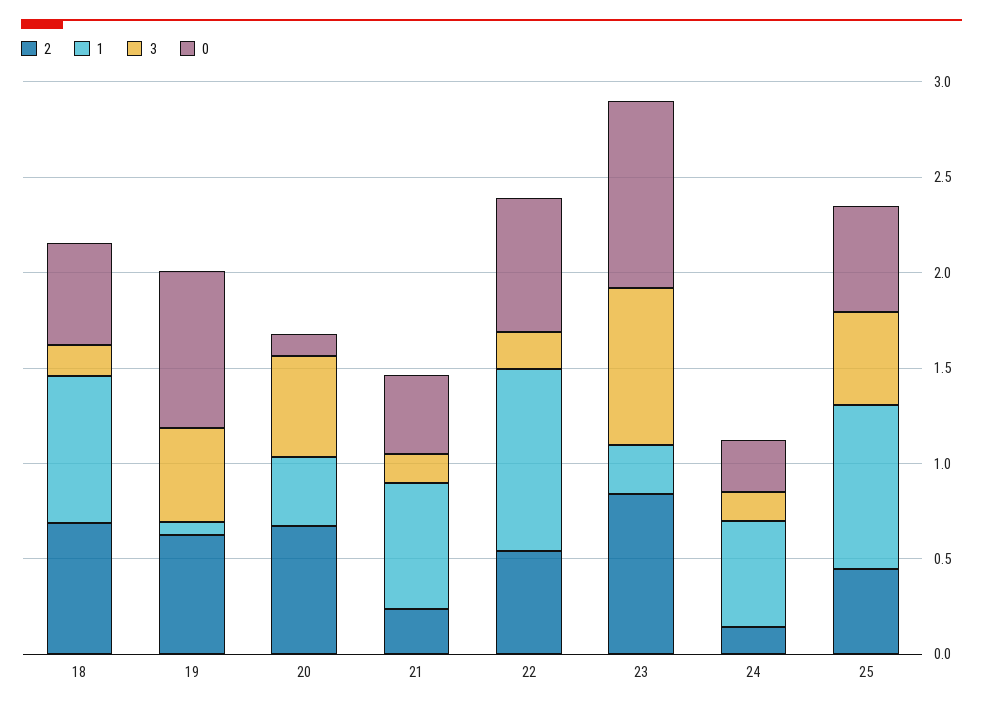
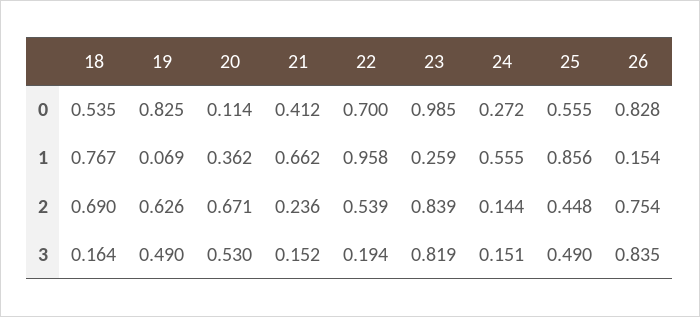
  {
    "2": {
      "18": 0.69,
      "19": 0.626,
      "20": 0.671,
      "21": 0.236,
      "22": 0.539,
      "23": 0.839,
      "24": 0.144,
-     "25": 0.448
+     "25": 0.448,
+     "26": 0.754
    },
    "1": {
      "18": 0.767,
      "19": 0.069,
      "20": 0.362,
      "21": 0.662,
      "22": 0.958,
      "23": 0.259,
      "24": 0.555,
-     "25": 0.856
+     "25": 0.856,
+     "26": 0.154
    },
    "3": {
      "18": 0.164,
      "19": 0.49,
      "20": 0.53,
      "21": 0.152,
      "22": 0.194,
      "23": 0.819,
      "24": 0.151,
-     "25": 0.49
+     "25": 0.49,
+     "26": 0.835
    },
    "0": {
      "18": 0.535,
      "19": 0.825,
      "20": 0.114,
      "21": 0.412,
      "22": 0.7,
      "23": 0.985,
      "24": 0.272,
-     "25": 0.555
+     "25": 0.555,
+     "26": 0.828
    }
  }

